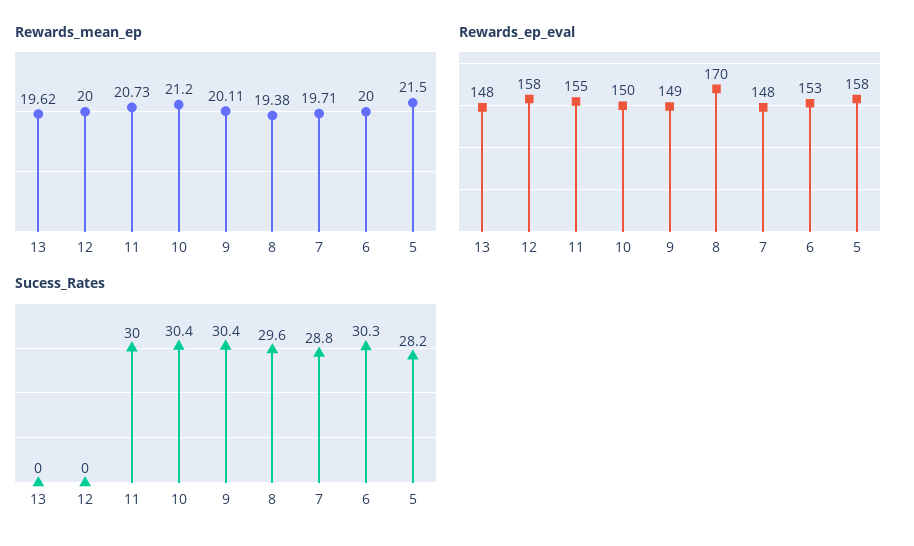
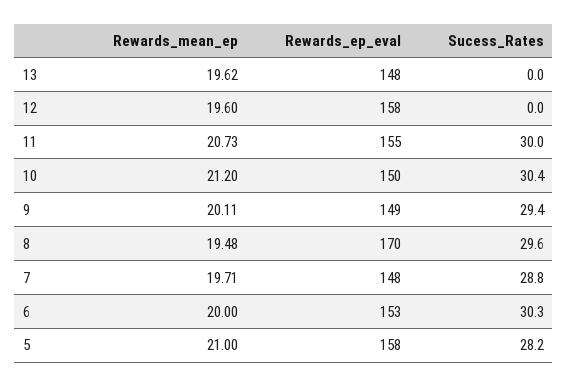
  {
    "Rewards_mean_ep": {
      "13": 19.62,
-     "12": 20,
+     "12": 19.6,
      "11": 20.73,
      "10": 21.2,
      "9": 20.11,
-     "8": 19.38,
+     "8": 19.48,
      "7": 19.71,
      "6": 20,
-     "5": 21.5
+     "5": 21
    },
    "Rewards_ep_eval": {
      "13": 148,
      "12": 158,
      "11": 155,
      "10": 150,
      "9": 149,
      "8": 170,
      "7": 148,
      "6": 153,
      "5": 158
    },
    "Sucess_Rates": {
      "13": 0,
      "12": 0,
      "11": 30,
      "10": 30.4,
-     "9": 30.4,
+     "9": 29.4,
      "8": 29.6,
      "7": 28.8,
      "6": 30.3,
      "5": 28.2
    }
  }

